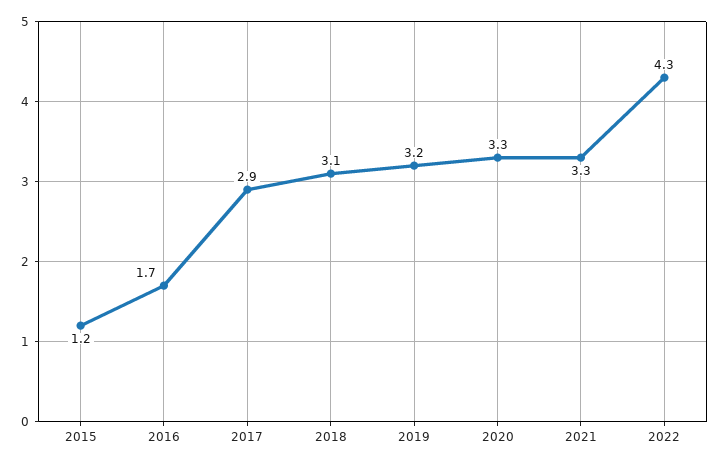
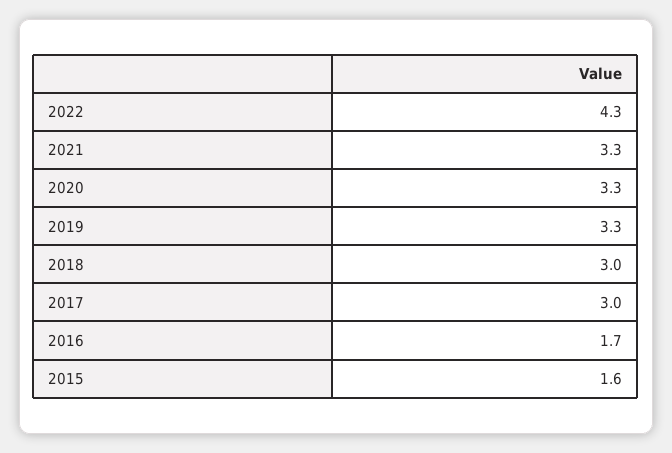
  {
-   "2015": 1.2,
+   "2015": 1.6,
    "2016": 1.7,
-   "2017": 2.9,
+   "2017": 3,
-   "2018": 3.1,
+   "2018": 3,
-   "2019": 3.2,
+   "2019": 3.3,
    "2020": 3.3,
    "2021": 3.3,
    "2022": 4.3
  }

